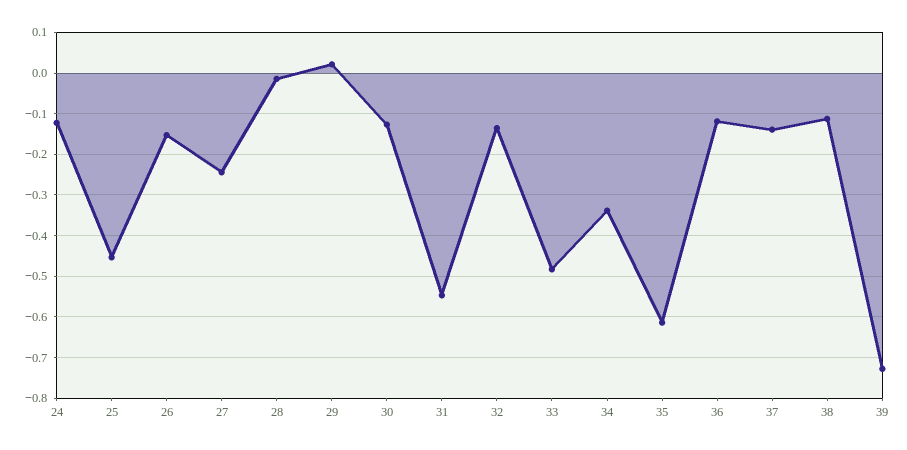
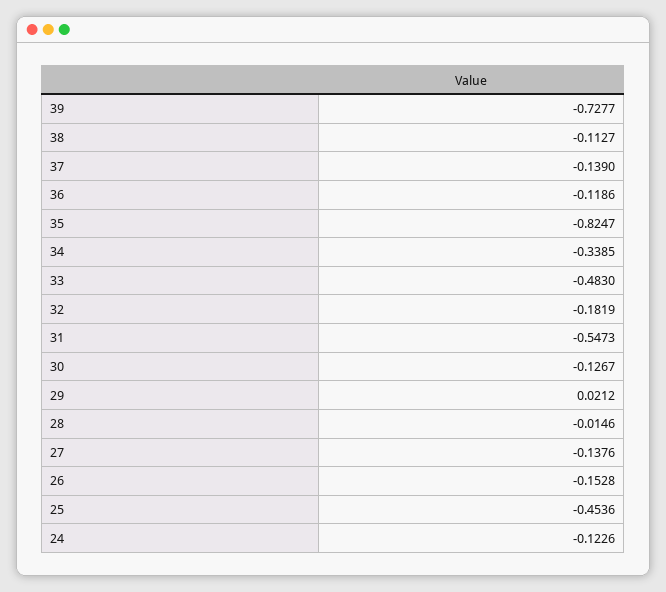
  {
    "24": -0.1226,
    "25": -0.4536,
    "26": -0.1528,
-   "27": -0.24,
+   "27": -0.1376,
    "28": -0.0146,
    "29": 0.0212,
    "30": -0.1267,
    "31": -0.5473,
-   "32": -0.14,
+   "32": -0.1819,
    "33": -0.483,
    "34": -0.3385,
-   "35": -0.62,
+   "35": -0.8247,
    "36": -0.1186,
    "37": -0.139,
    "38": -0.1127,
    "39": -0.7277
  }

